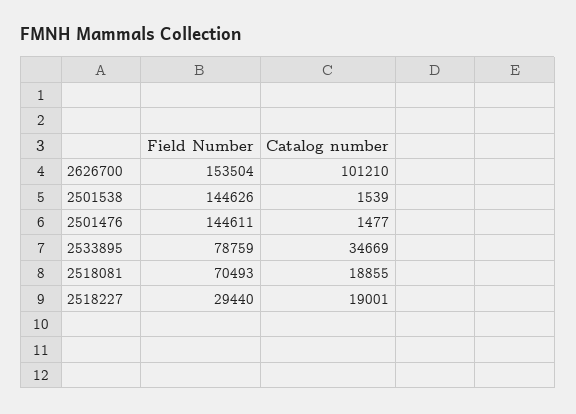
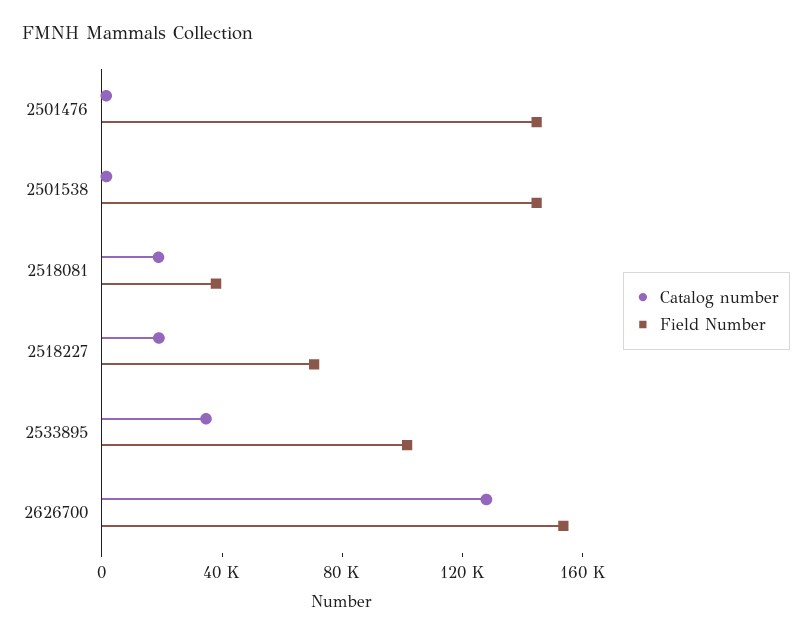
  {
    "Field Number": {
      "2626700": 153504,
      "2501538": 144626,
      "2501476": 144611,
-     "2533895": 78759,
+     "2533895": 100000,
-     "2518081": 70493,
+     "2518081": 40000,
-     "2518227": 29440
+     "2518227": 70000
    },
    "Catalog number": {
-     "2626700": 101210,
+     "2626700": 130000,
      "2501538": 1539,
      "2501476": 1477,
      "2533895": 34669,
      "2518081": 18855,
      "2518227": 19001
    }
  }

